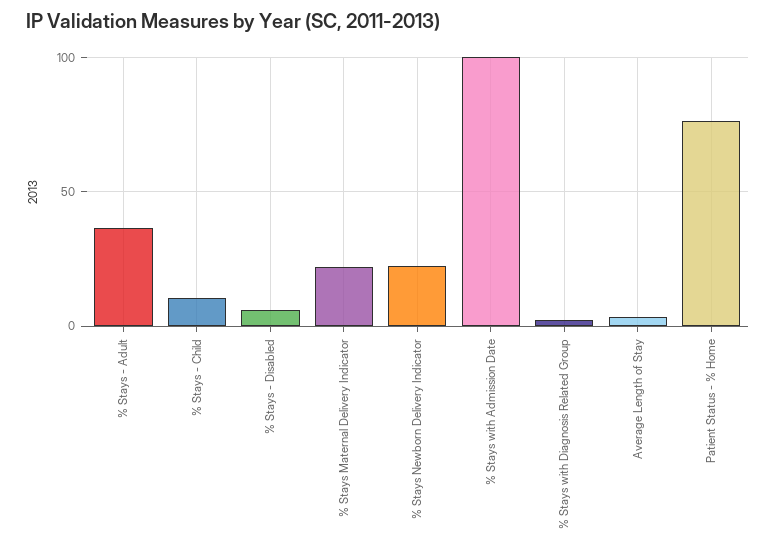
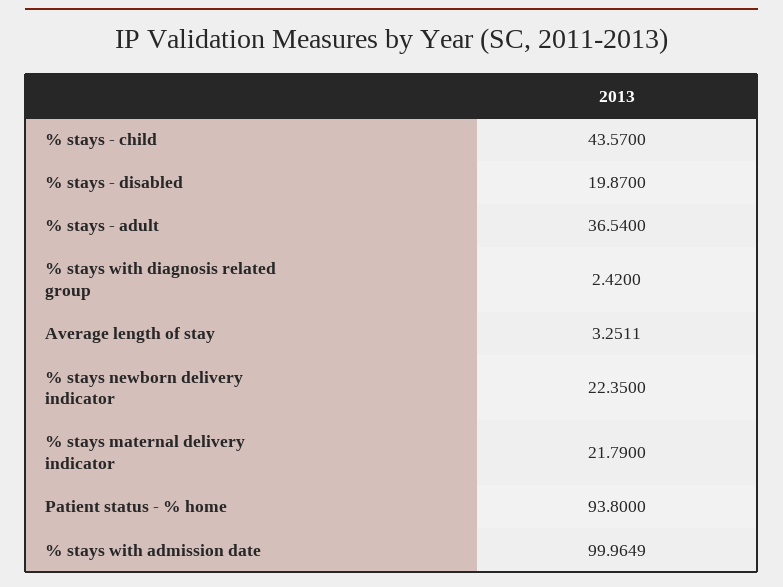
  {
    "% Stays - Adult": 36.54,
-   "% Stays - Child": 10,
+   "% Stays - Child": 43.57,
-   "% Stays - Disabled": 5,
+   "% Stays - Disabled": 19.87,
    "% Stays Maternal Delivery Indicator": 21.79,
    "% Stays Newborn Delivery Indicator": 22.35,
    "% Stays with Admission Date": 99.9649,
    "% Stays with Diagnosis Related Group": 2.42,
    "Average Length of Stay": 3.2511,
-   "Patient Status - % Home": 75
+   "Patient Status - % Home": 93.8
  }

